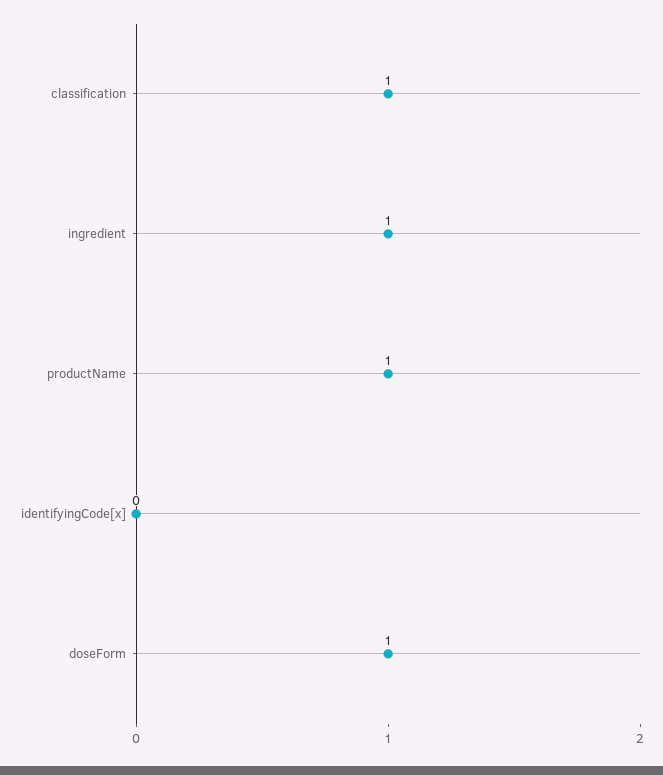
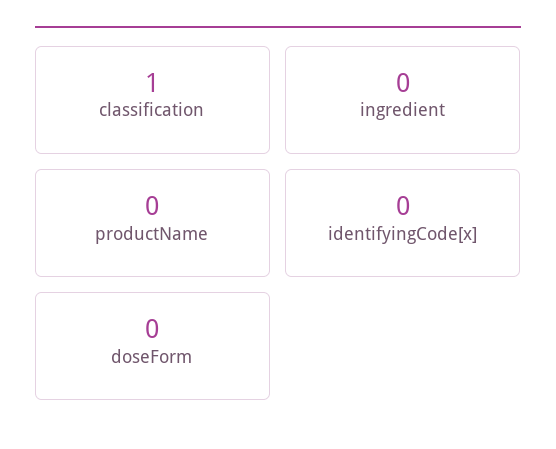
  {
    "classification": 1,
-   "ingredient": 1,
+   "ingredient": 0,
-   "productName": 1,
+   "productName": 0,
    "identifyingCode[x]": 0,
-   "doseForm": 1
+   "doseForm": 0
  }

